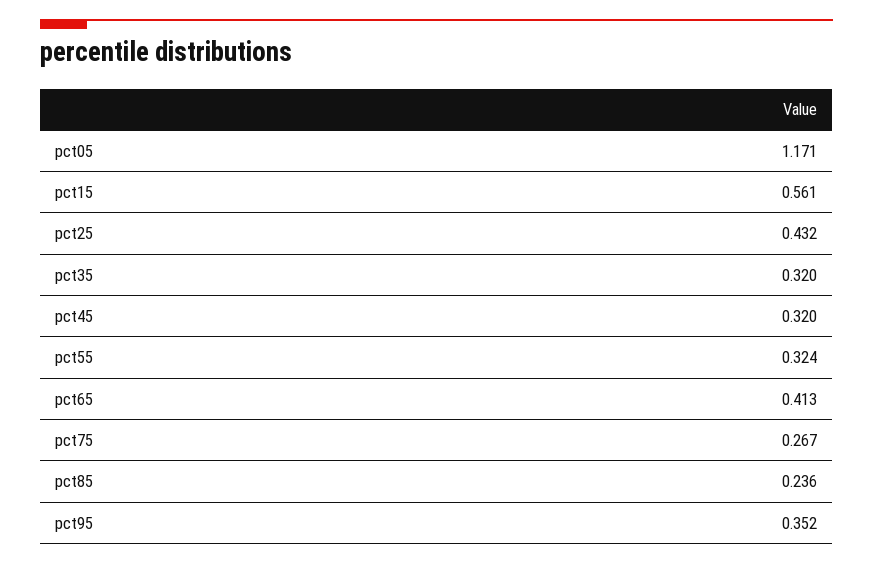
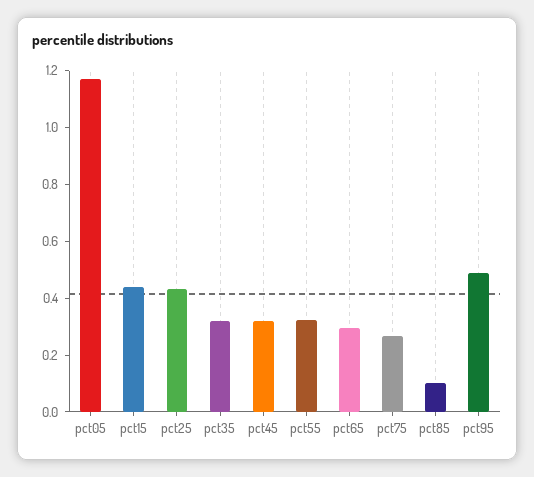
  {
    "pct05": 1.171,
-   "pct15": 0.561,
+   "pct15": 0.45,
    "pct25": 0.432,
    "pct35": 0.32,
    "pct45": 0.32,
    "pct55": 0.324,
-   "pct65": 0.413,
+   "pct65": 0.3,
    "pct75": 0.267,
-   "pct85": 0.236,
+   "pct85": 0.1,
-   "pct95": 0.352
+   "pct95": 0.5
  }

